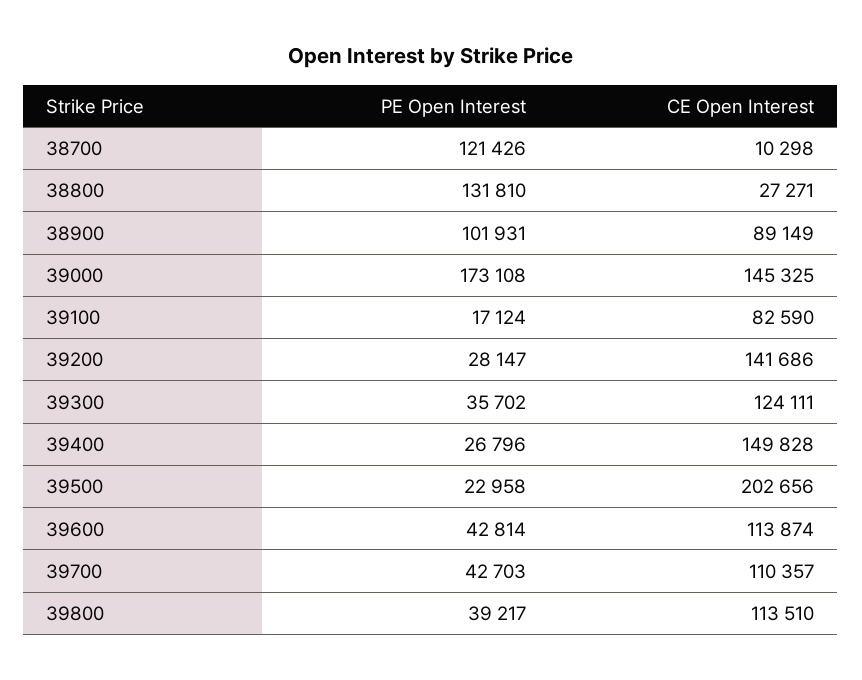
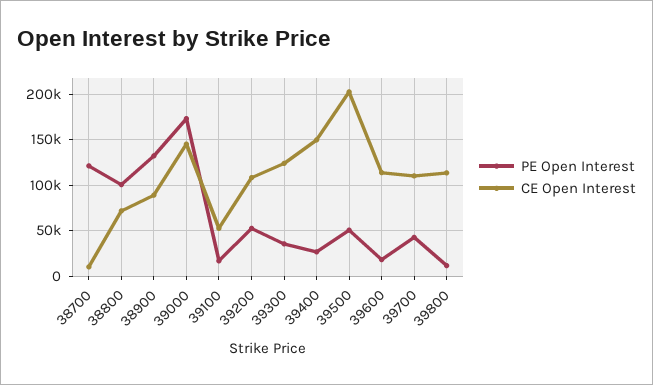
  {
    "PE Open Interest": {
      "38700": 121426,
-     "38800": 131810,
+     "38800": 100000,
-     "38900": 101931,
+     "38900": 130000,
      "39000": 173108,
      "39100": 17124,
-     "39200": 28147,
+     "39200": 50000,
      "39300": 35702,
      "39400": 26796,
-     "39500": 22958,
+     "39500": 50000,
-     "39600": 42814,
+     "39600": 20000,
      "39700": 42703,
-     "39800": 39217
+     "39800": 10000
    },
    "CE Open Interest": {
      "38700": 10298,
-     "38800": 27271,
+     "38800": 70000,
      "38900": 89149,
      "39000": 145325,
-     "39100": 82590,
+     "39100": 50000,
-     "39200": 141686,
+     "39200": 110000,
      "39300": 124111,
      "39400": 149828,
      "39500": 202656,
      "39600": 113874,
      "39700": 110357,
      "39800": 113510
    }
  }

